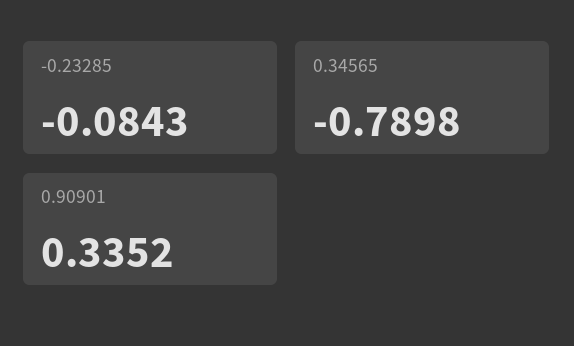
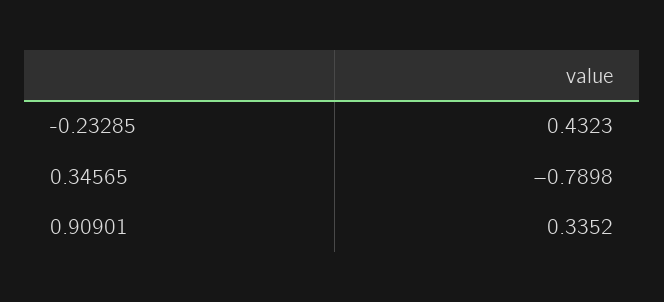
  {
-   "-0.23285": -0.0843,
+   "-0.23285": 0.4323,
    "0.34565": -0.7898,
    "0.90901": 0.3352
  }

